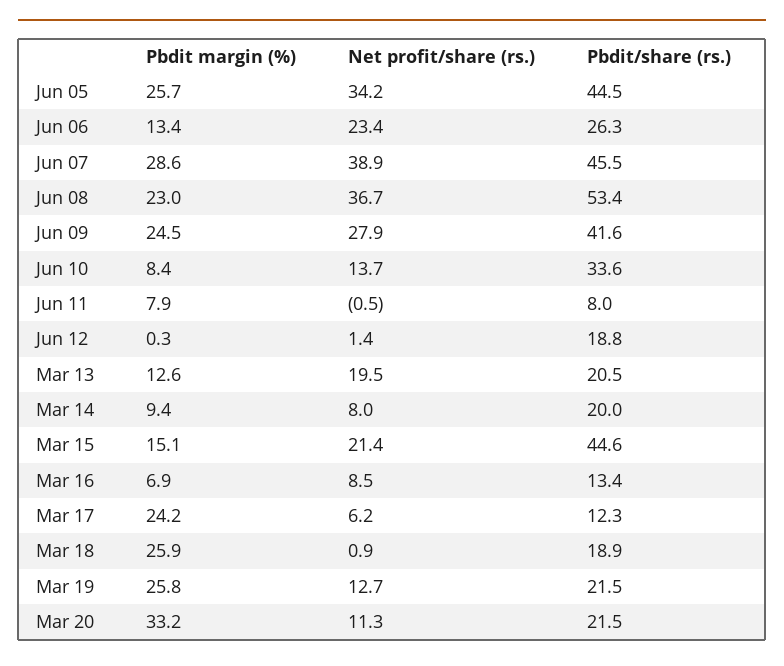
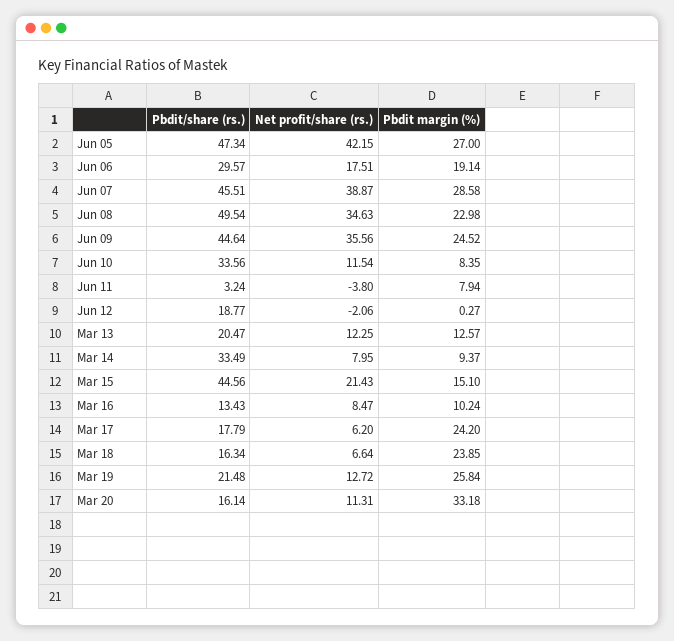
  {
    "Pbdit margin (%)": {
-     "Jun 05": 25.7,
+     "Jun 05": 27,
-     "Jun 06": 13.4,
+     "Jun 06": 19.14,
      "Jun 07": 28.58,
      "Jun 08": 22.98,
      "Jun 09": 24.52,
      "Jun 10": 8.35,
      "Jun 11": 7.94,
      "Jun 12": 0.27,
      "Mar 13": 12.57,
      "Mar 14": 9.37,
      "Mar 15": 15.1,
-     "Mar 16": 6.9,
+     "Mar 16": 10.24,
      "Mar 17": 24.2,
-     "Mar 18": 25.9,
+     "Mar 18": 23.85,
      "Mar 19": 25.84,
      "Mar 20": 33.18
    },
    "Net profit/share (rs.)": {
-     "Jun 05": 34.2,
+     "Jun 05": 42.15,
-     "Jun 06": 23.4,
+     "Jun 06": 17.51,
      "Jun 07": 38.87,
-     "Jun 08": 36.7,
+     "Jun 08": 34.63,
-     "Jun 09": 27.9,
+     "Jun 09": 35.56,
-     "Jun 10": 13.7,
+     "Jun 10": 11.54,
-     "Jun 11": -0.5,
+     "Jun 11": -3.8,
-     "Jun 12": 1.4,
+     "Jun 12": -2.06,
-     "Mar 13": 19.5,
+     "Mar 13": 12.25,
      "Mar 14": 7.95,
      "Mar 15": 21.43,
      "Mar 16": 8.47,
      "Mar 17": 6.2,
-     "Mar 18": 0.9,
+     "Mar 18": 6.64,
      "Mar 19": 12.72,
      "Mar 20": 11.31
    },
    "Pbdit/share (rs.)": {
-     "Jun 05": 44.5,
+     "Jun 05": 47.34,
-     "Jun 06": 26.3,
+     "Jun 06": 29.57,
      "Jun 07": 45.51,
-     "Jun 08": 53.4,
+     "Jun 08": 49.54,
-     "Jun 09": 41.6,
+     "Jun 09": 44.64,
      "Jun 10": 33.56,
-     "Jun 11": 8,
+     "Jun 11": 3.24,
      "Jun 12": 18.77,
      "Mar 13": 20.47,
-     "Mar 14": 20,
+     "Mar 14": 33.49,
      "Mar 15": 44.56,
      "Mar 16": 13.43,
-     "Mar 17": 12.3,
+     "Mar 17": 17.79,
-     "Mar 18": 18.9,
+     "Mar 18": 16.34,
      "Mar 19": 21.48,
-     "Mar 20": 21.5
+     "Mar 20": 16.14
    }
  }

